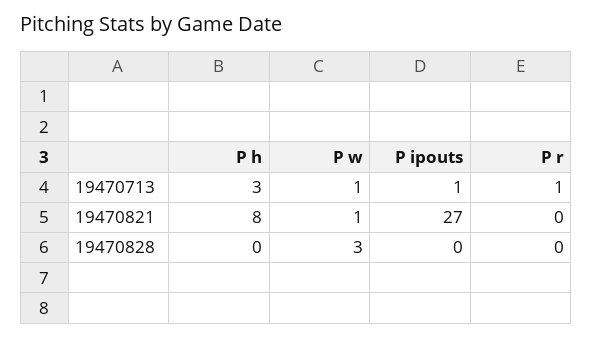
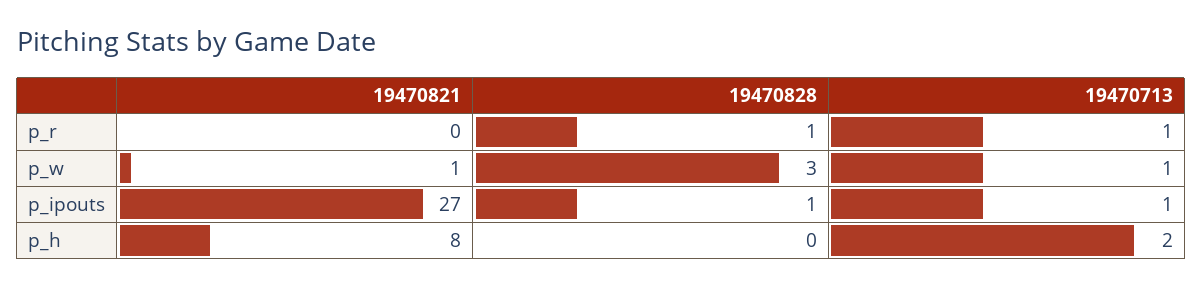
  {
    "P h": {
-     "19470713": 3,
+     "19470713": 2,
      "19470821": 8,
      "19470828": 0
    },
    "P w": {
      "19470713": 1,
      "19470821": 1,
      "19470828": 3
    },
    "P ipouts": {
      "19470713": 1,
      "19470821": 27,
-     "19470828": 0
+     "19470828": 1
    },
    "P r": {
      "19470713": 1,
      "19470821": 0,
-     "19470828": 0
+     "19470828": 1
    }
  }

